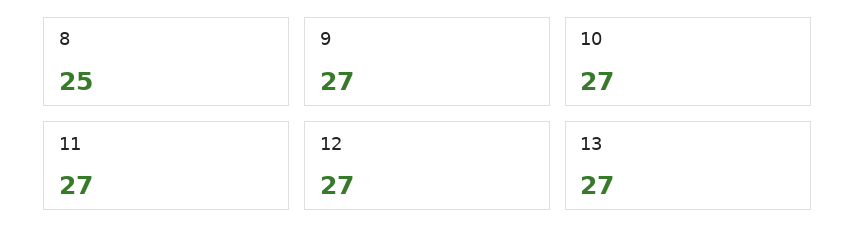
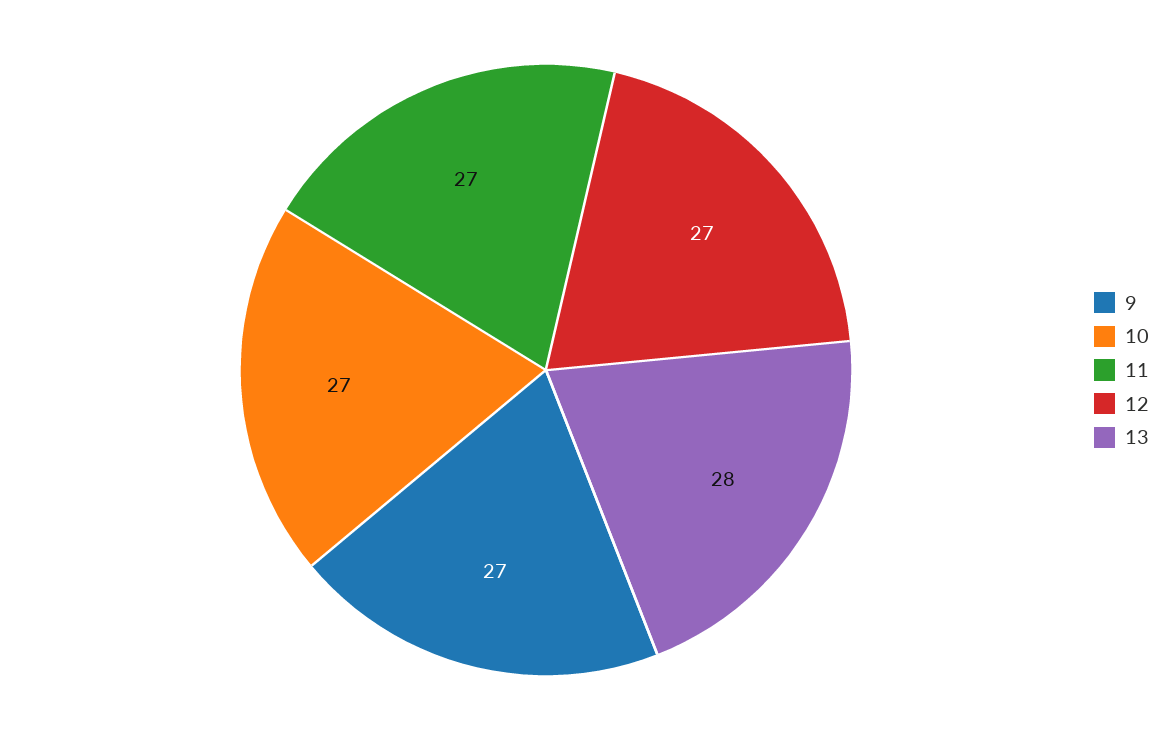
  {
-   "8": 25,
    "9": 27,
    "10": 27,
    "11": 27,
    "12": 27,
-   "13": 27
+   "13": 28
  }

